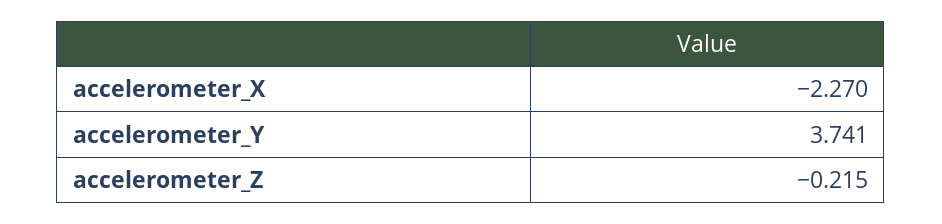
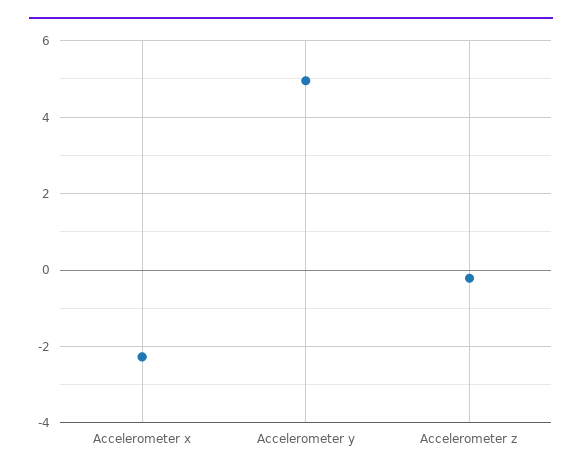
  {
    "accelerometer_X": -2.27,
-   "accelerometer_Y": 3.741,
+   "accelerometer_Y": 5,
    "accelerometer_Z": -0.215
  }

